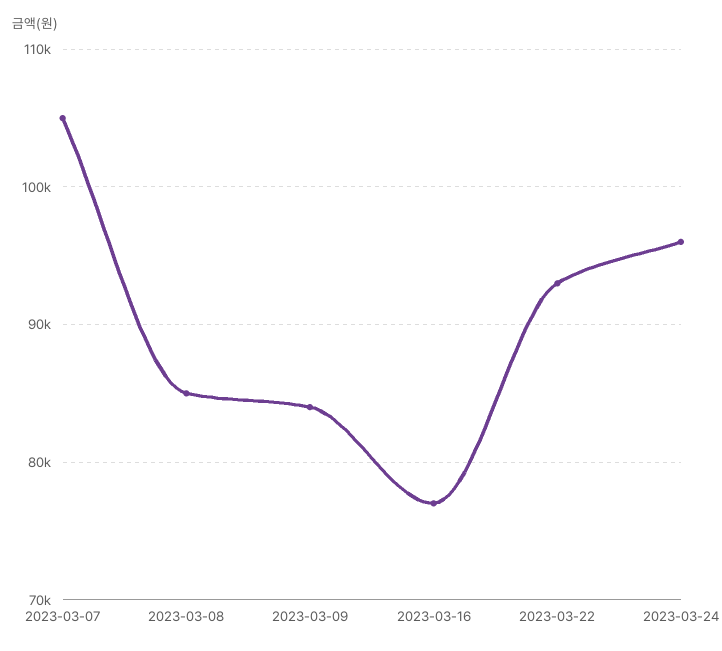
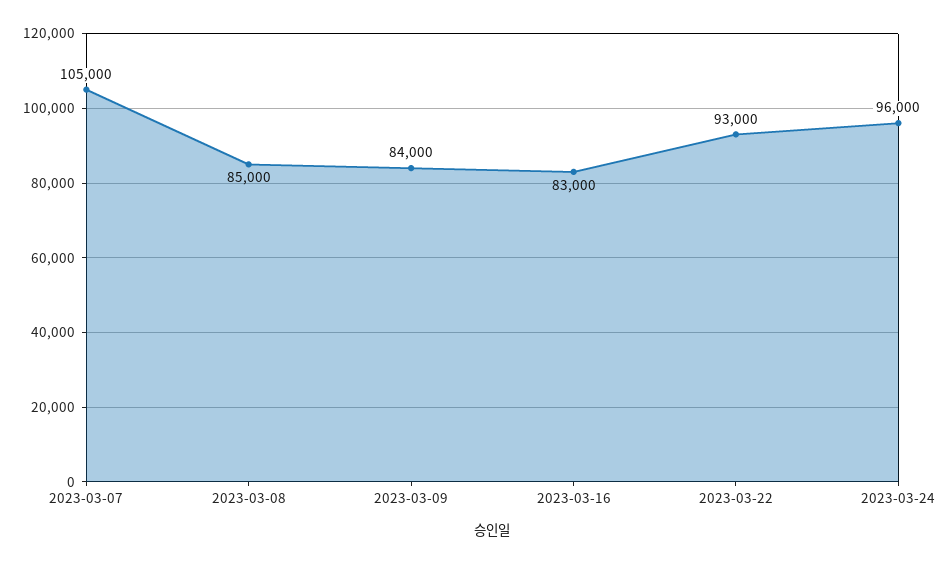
  {
    "2023-03-07": 105000,
    "2023-03-08": 85000,
    "2023-03-09": 84000,
-   "2023-03-16": 77000,
+   "2023-03-16": 83000,
    "2023-03-22": 93000,
    "2023-03-24": 96000
  }

